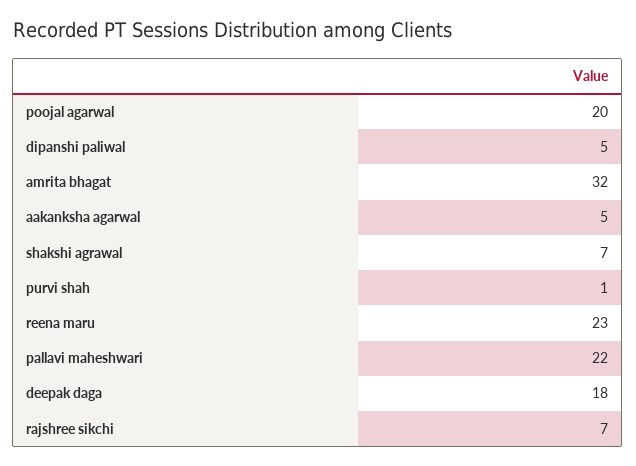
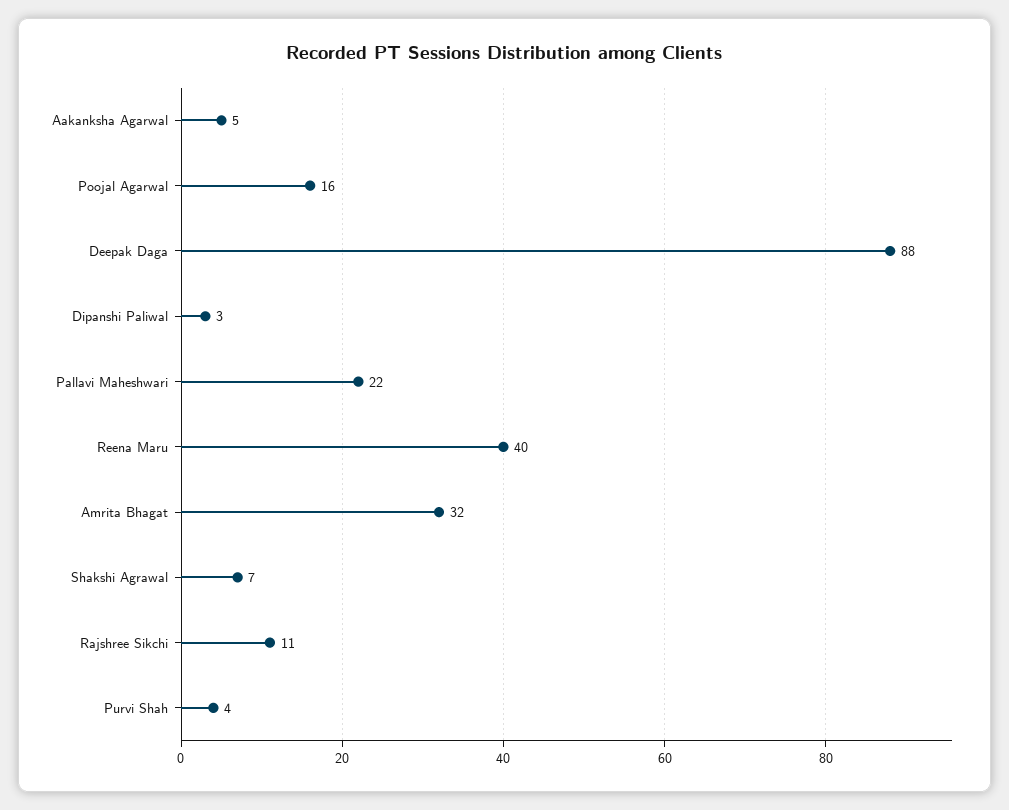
  {
-   "poojal agarwal": 20,
+   "poojal agarwal": 16,
-   "dipanshi paliwal": 5,
+   "dipanshi paliwal": 3,
    "amrita bhagat": 32,
    "aakanksha agarwal": 5,
    "shakshi agrawal": 7,
-   "purvi shah": 1,
+   "purvi shah": 4,
-   "reena maru": 23,
+   "reena maru": 40,
    "pallavi maheshwari": 22,
-   "deepak daga": 18,
+   "deepak daga": 88,
-   "rajshree sikchi": 7
+   "rajshree sikchi": 11
  }

